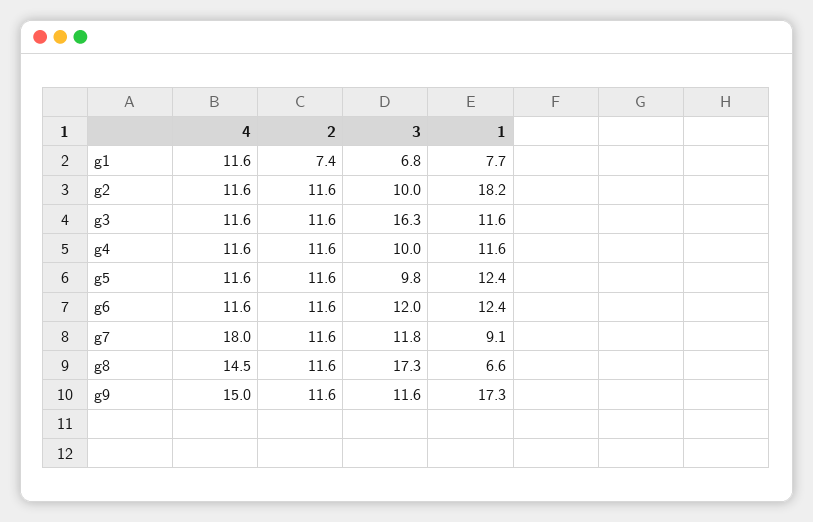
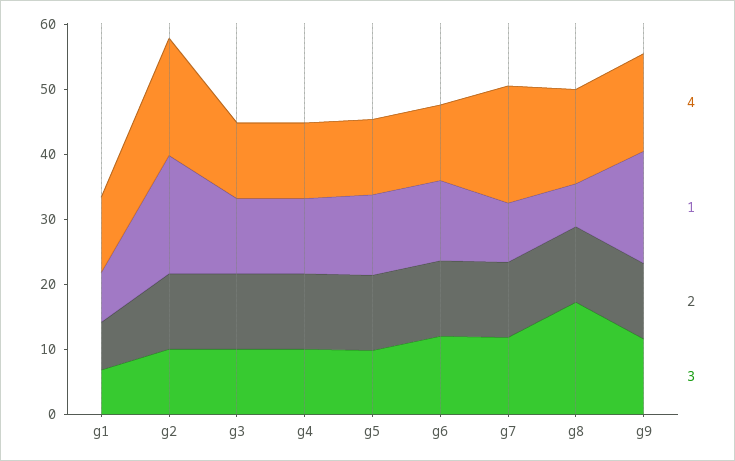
  {
    "4": {
      "g1": 11.6,
-     "g2": 11.6,
+     "g2": 18,
      "g3": 11.6,
      "g4": 11.6,
      "g5": 11.6,
      "g6": 11.6,
      "g7": 18,
      "g8": 14.5,
      "g9": 15
    },
    "2": {
      "g1": 7.4,
      "g2": 11.6,
      "g3": 11.6,
      "g4": 11.6,
      "g5": 11.6,
      "g6": 11.6,
      "g7": 11.6,
      "g8": 11.6,
      "g9": 11.6
    },
    "3": {
      "g1": 6.8,
      "g2": 10,
-     "g3": 16.3,
+     "g3": 10,
      "g4": 10,
      "g5": 9.8,
      "g6": 12,
      "g7": 11.8,
      "g8": 17.3,
      "g9": 11.6
    },
    "1": {
      "g1": 7.7,
      "g2": 18.2,
      "g3": 11.6,
      "g4": 11.6,
      "g5": 12.4,
      "g6": 12.4,
      "g7": 9.1,
      "g8": 6.6,
      "g9": 17.3
    }
  }

